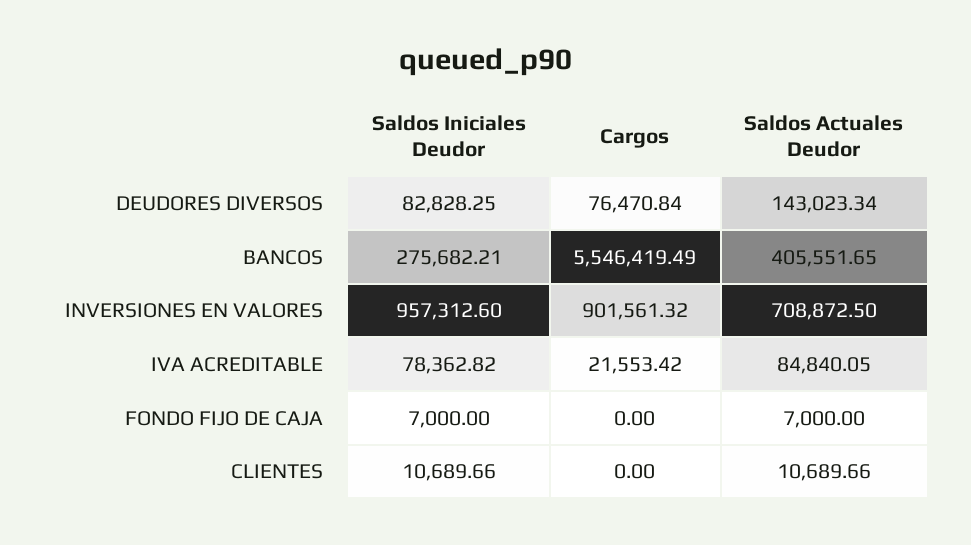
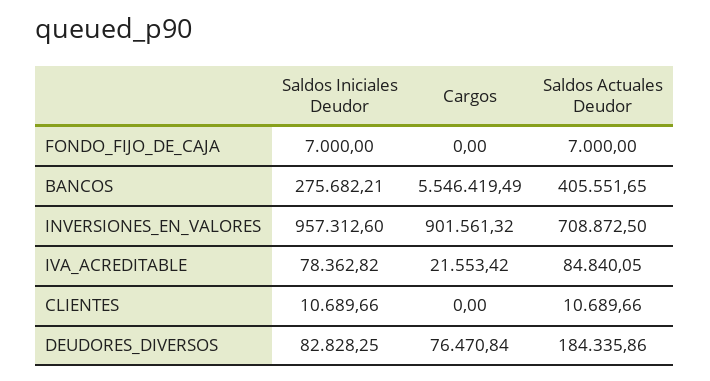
  {
    "Saldos Iniciales Deudor": {
      "DEUDORES DIVERSOS": 82828.25,
      "BANCOS": 275682.21,
      "INVERSIONES EN VALORES": 957312.6,
      "IVA ACREDITABLE": 78362.82,
      "FONDO FIJO DE CAJA": 7000,
      "CLIENTES": 10689.66
    },
    "Cargos": {
      "DEUDORES DIVERSOS": 76470.84,
      "BANCOS": 5546419.49,
      "INVERSIONES EN VALORES": 901561.32,
      "IVA ACREDITABLE": 21553.42,
      "FONDO FIJO DE CAJA": 0,
      "CLIENTES": 0
    },
    "Saldos Actuales Deudor": {
-     "DEUDORES DIVERSOS": 143023.34,
+     "DEUDORES DIVERSOS": 184335.86,
      "BANCOS": 405551.65,
      "INVERSIONES EN VALORES": 708872.5,
      "IVA ACREDITABLE": 84840.05,
      "FONDO FIJO DE CAJA": 7000,
      "CLIENTES": 10689.66
    }
  }

